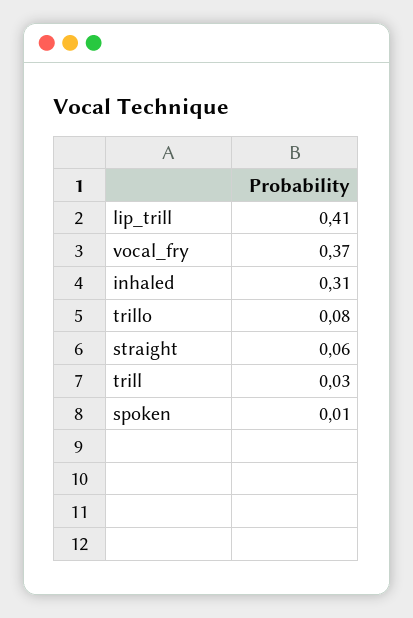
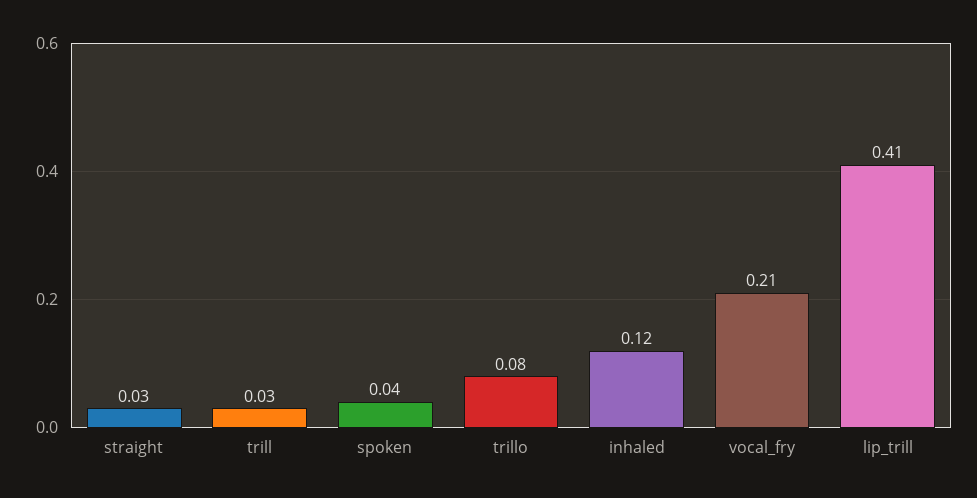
  {
    "lip_trill": 0.41,
-   "vocal_fry": 0.37,
+   "vocal_fry": 0.21,
-   "inhaled": 0.31,
+   "inhaled": 0.12,
    "trillo": 0.08,
-   "straight": 0.06,
+   "straight": 0.03,
    "trill": 0.03,
-   "spoken": 0.01
+   "spoken": 0.04
  }

